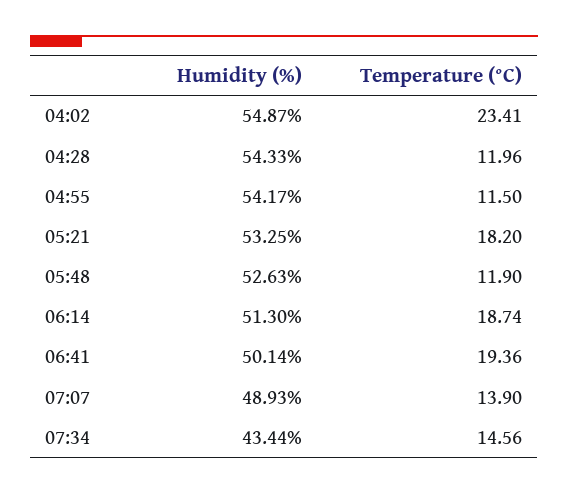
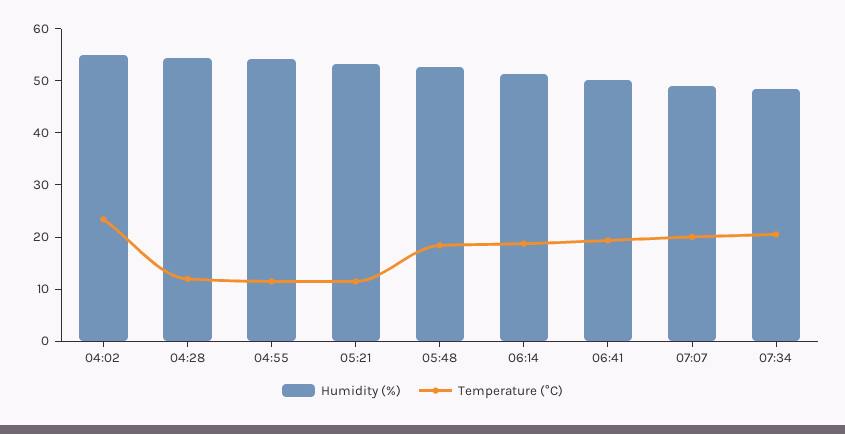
  {
    "Humidity (%)": {
      "04:02": 54.87,
      "04:28": 54.33,
      "04:55": 54.17,
      "05:21": 53.25,
      "05:48": 52.63,
      "06:14": 51.3,
      "06:41": 50.14,
      "07:07": 48.93,
-     "07:34": 43.44
+     "07:34": 48
    },
    "Temperature (°C)": {
      "04:02": 23.41,
      "04:28": 11.96,
      "04:55": 11.5,
-     "05:21": 18.2,
+     "05:21": 12,
-     "05:48": 11.9,
+     "05:48": 18,
      "06:14": 18.74,
      "06:41": 19.36,
-     "07:07": 13.9,
+     "07:07": 20,
-     "07:34": 14.56
+     "07:34": 20
    }
  }

